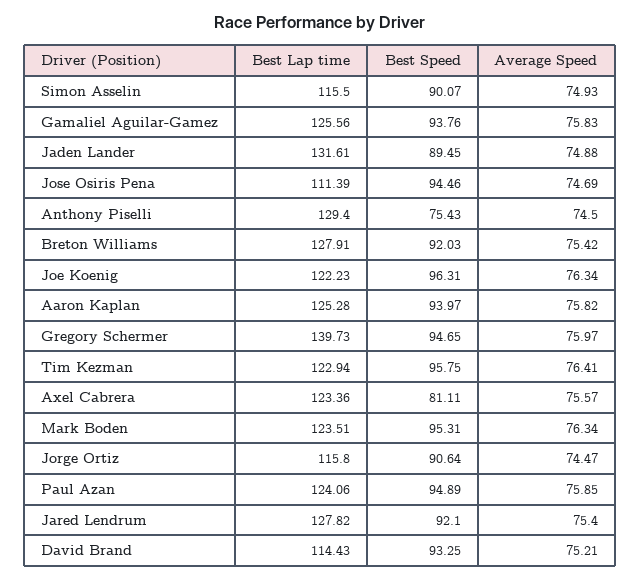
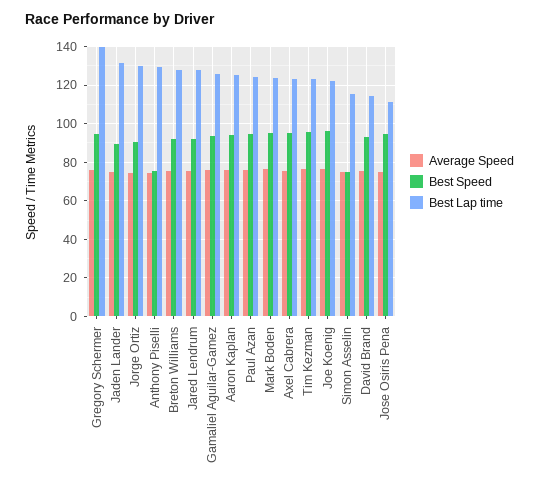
  {
    "Best Lap time": {
      "Simon Asselin": 115.5,
      "Gamaliel Aguilar-Gamez": 125.56,
      "Jaden Lander": 131.61,
      "Jose Osiris Pena": 111.39,
      "Anthony Piselli": 129.4,
      "Breton Williams": 127.91,
      "Joe Koenig": 122.23,
      "Aaron Kaplan": 125.28,
      "Gregory Schermer": 139.73,
      "Tim Kezman": 122.94,
      "Axel Cabrera": 123.36,
      "Mark Boden": 123.51,
-     "Jorge Ortiz": 115.8,
+     "Jorge Ortiz": 130,
      "Paul Azan": 124.06,
      "Jared Lendrum": 127.82,
      "David Brand": 114.43
    },
    "Best Speed": {
-     "Simon Asselin": 90.07,
+     "Simon Asselin": 75,
      "Gamaliel Aguilar-Gamez": 93.76,
      "Jaden Lander": 89.45,
      "Jose Osiris Pena": 94.46,
      "Anthony Piselli": 75.43,
      "Breton Williams": 92.03,
      "Joe Koenig": 96.31,
      "Aaron Kaplan": 93.97,
      "Gregory Schermer": 94.65,
      "Tim Kezman": 95.75,
-     "Axel Cabrera": 81.11,
+     "Axel Cabrera": 95,
      "Mark Boden": 95.31,
      "Jorge Ortiz": 90.64,
      "Paul Azan": 94.89,
      "Jared Lendrum": 92.1,
      "David Brand": 93.25
    },
    "Average Speed": {
      "Simon Asselin": 74.93,
      "Gamaliel Aguilar-Gamez": 75.83,
      "Jaden Lander": 74.88,
      "Jose Osiris Pena": 74.69,
      "Anthony Piselli": 74.5,
      "Breton Williams": 75.42,
      "Joe Koenig": 76.34,
      "Aaron Kaplan": 75.82,
      "Gregory Schermer": 75.97,
      "Tim Kezman": 76.41,
      "Axel Cabrera": 75.57,
      "Mark Boden": 76.34,
      "Jorge Ortiz": 74.47,
      "Paul Azan": 75.85,
      "Jared Lendrum": 75.4,
      "David Brand": 75.21
    }
  }

